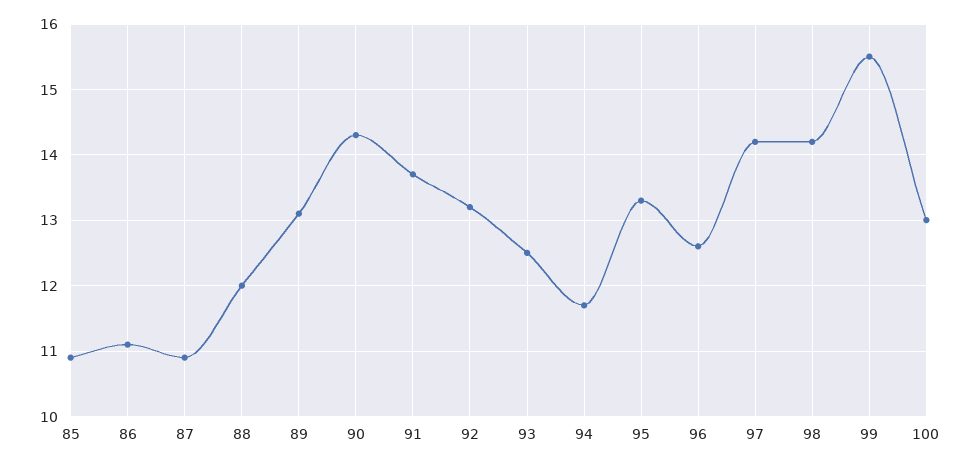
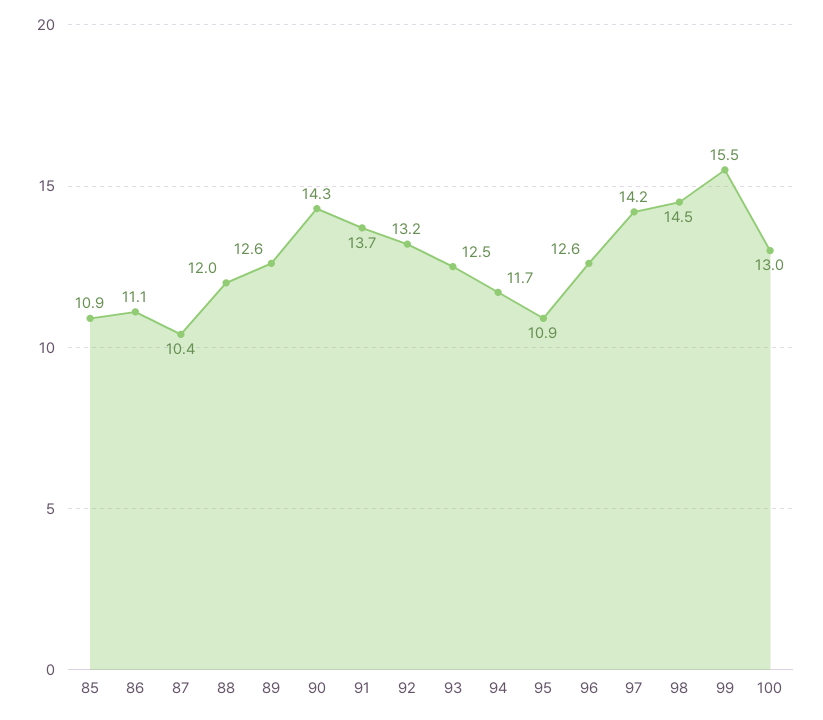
  {
    "85": 10.9,
    "86": 11.1,
-   "87": 10.9,
+   "87": 10.4,
    "88": 12,
-   "89": 13.1,
+   "89": 12.6,
    "90": 14.3,
    "91": 13.7,
    "92": 13.2,
    "93": 12.5,
    "94": 11.7,
-   "95": 13.3,
+   "95": 10.9,
    "96": 12.6,
    "97": 14.2,
-   "98": 14.2,
+   "98": 14.5,
    "99": 15.5,
    "100": 13
  }

